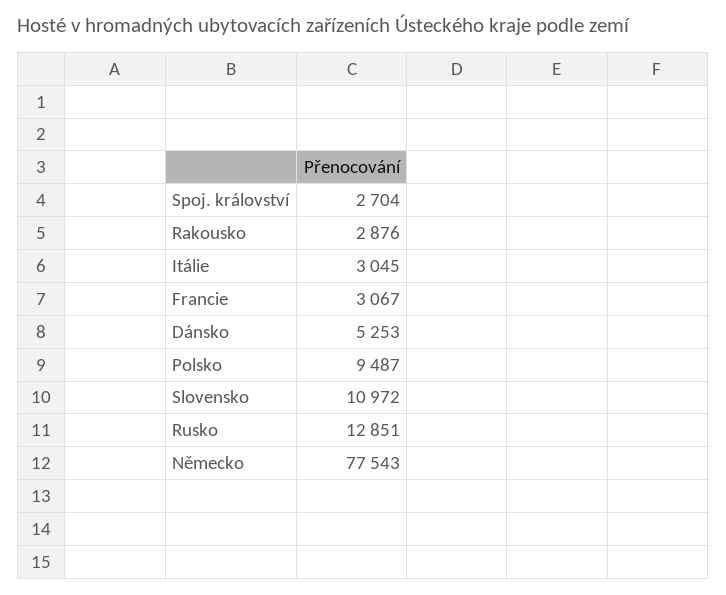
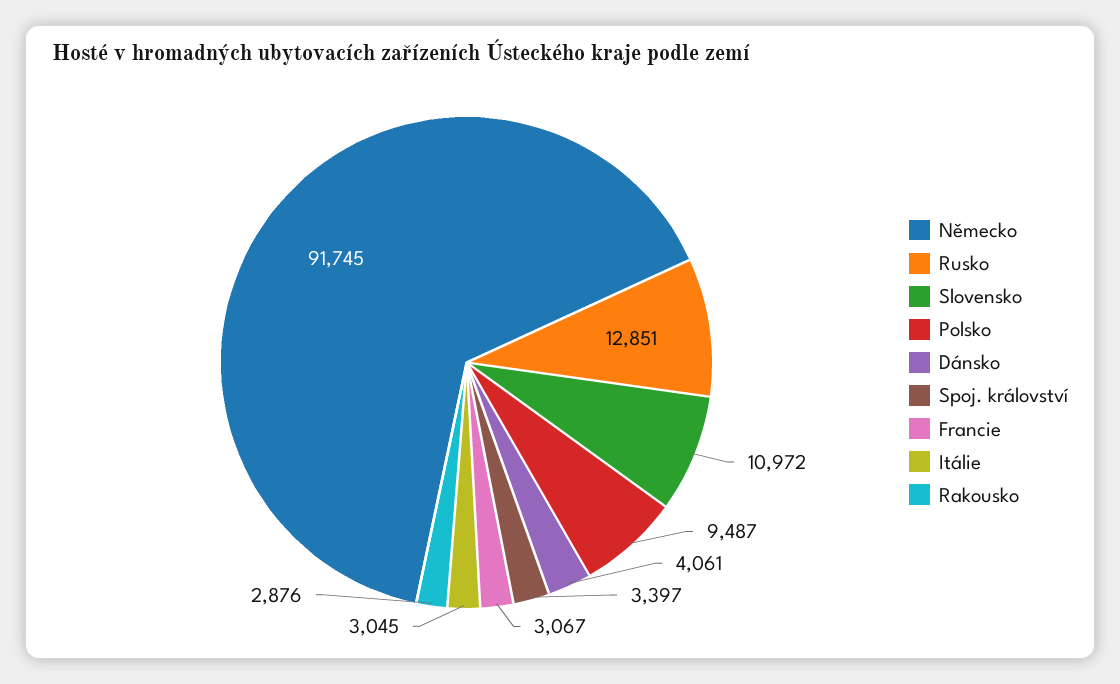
  {
-   "Spoj. království": 2704,
+   "Spoj. království": 3397,
    "Rakousko": 2876,
    "Itálie": 3045,
    "Francie": 3067,
-   "Dánsko": 5253,
+   "Dánsko": 4061,
    "Polsko": 9487,
    "Slovensko": 10972,
    "Rusko": 12851,
-   "Německo": 77543
+   "Německo": 91745
  }

